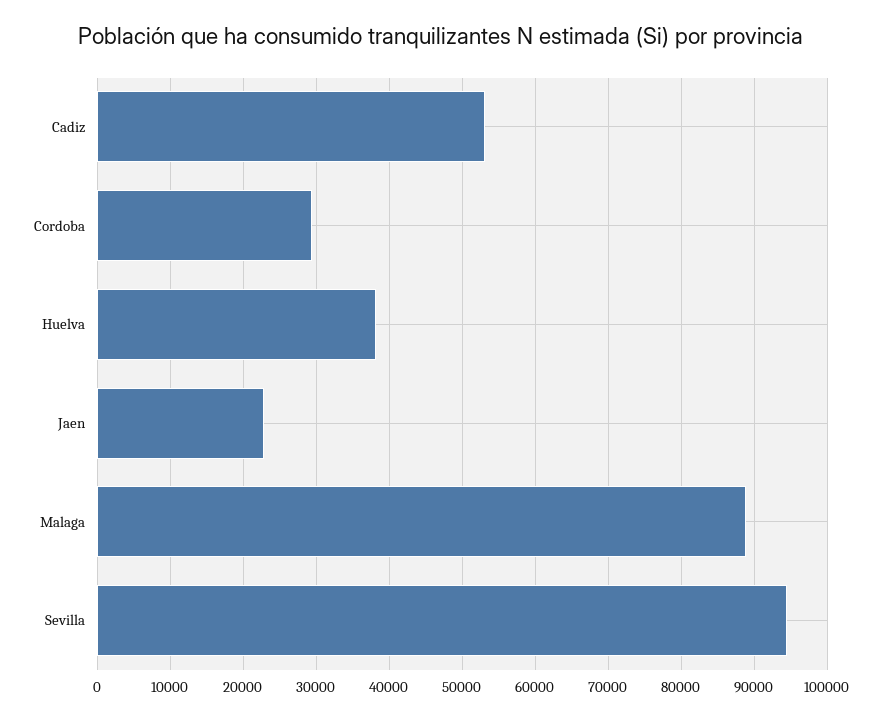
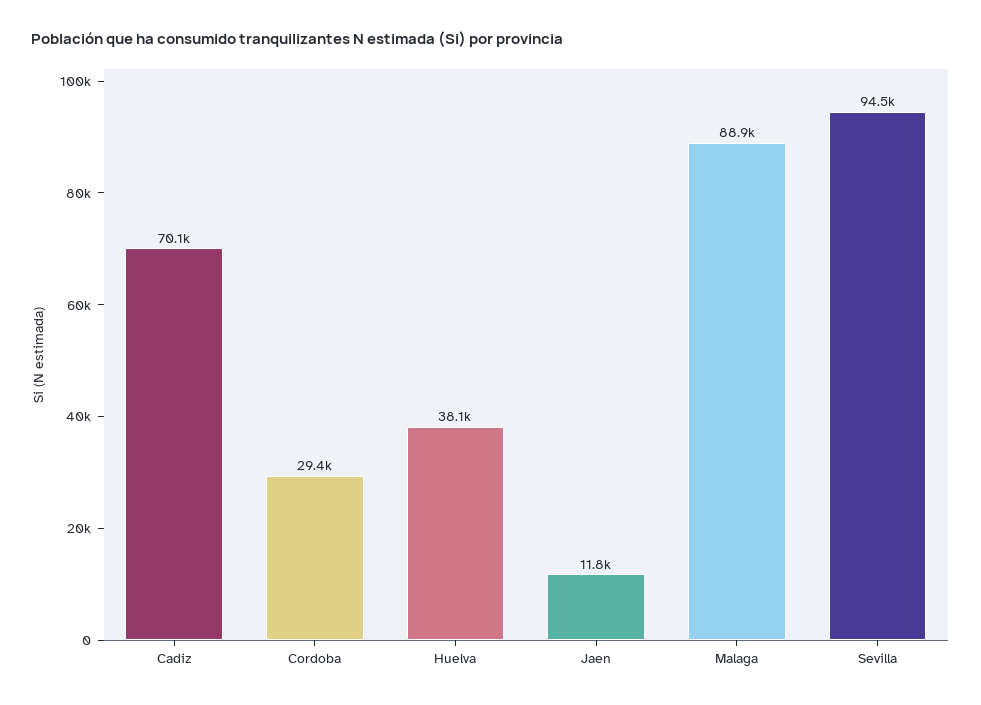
  {
-   "Cadiz": 53000,
+   "Cadiz": 70100,
    "Cordoba": 29400,
    "Huelva": 38100,
-   "Jaen": 23000,
+   "Jaen": 11800,
    "Malaga": 88900,
    "Sevilla": 94500
  }

